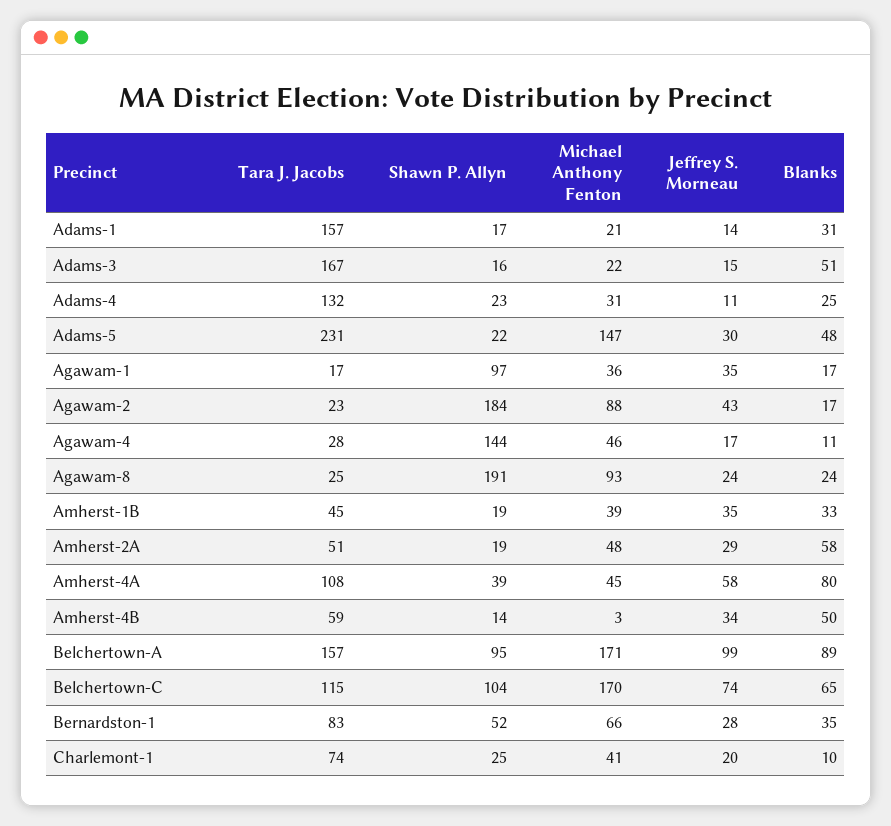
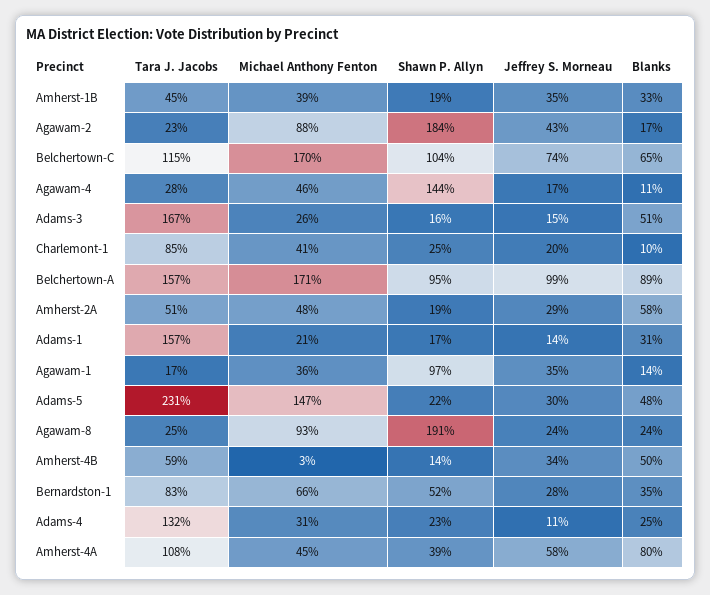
  {
    "Tara J. Jacobs": {
      "Adams-1": 157,
      "Adams-3": 167,
      "Adams-4": 132,
      "Adams-5": 231,
      "Agawam-1": 17,
      "Agawam-2": 23,
      "Agawam-4": 28,
      "Agawam-8": 25,
      "Amherst-1B": 45,
      "Amherst-2A": 51,
      "Amherst-4A": 108,
      "Amherst-4B": 59,
      "Belchertown-A": 157,
      "Belchertown-C": 115,
      "Bernardston-1": 83,
-     "Charlemont-1": 74
+     "Charlemont-1": 85
    },
    "Shawn P. Allyn": {
      "Adams-1": 17,
      "Adams-3": 16,
      "Adams-4": 23,
      "Adams-5": 22,
      "Agawam-1": 97,
      "Agawam-2": 184,
      "Agawam-4": 144,
      "Agawam-8": 191,
      "Amherst-1B": 19,
      "Amherst-2A": 19,
      "Amherst-4A": 39,
      "Amherst-4B": 14,
      "Belchertown-A": 95,
      "Belchertown-C": 104,
      "Bernardston-1": 52,
      "Charlemont-1": 25
    },
    "Michael Anthony Fenton": {
      "Adams-1": 21,
-     "Adams-3": 22,
+     "Adams-3": 26,
      "Adams-4": 31,
      "Adams-5": 147,
      "Agawam-1": 36,
      "Agawam-2": 88,
      "Agawam-4": 46,
      "Agawam-8": 93,
      "Amherst-1B": 39,
      "Amherst-2A": 48,
      "Amherst-4A": 45,
      "Amherst-4B": 3,
      "Belchertown-A": 171,
      "Belchertown-C": 170,
      "Bernardston-1": 66,
      "Charlemont-1": 41
    },
    "Jeffrey S. Morneau": {
      "Adams-1": 14,
      "Adams-3": 15,
      "Adams-4": 11,
      "Adams-5": 30,
      "Agawam-1": 35,
      "Agawam-2": 43,
      "Agawam-4": 17,
      "Agawam-8": 24,
      "Amherst-1B": 35,
      "Amherst-2A": 29,
      "Amherst-4A": 58,
      "Amherst-4B": 34,
      "Belchertown-A": 99,
      "Belchertown-C": 74,
      "Bernardston-1": 28,
      "Charlemont-1": 20
    },
    "Blanks": {
      "Adams-1": 31,
      "Adams-3": 51,
      "Adams-4": 25,
      "Adams-5": 48,
-     "Agawam-1": 17,
+     "Agawam-1": 14,
      "Agawam-2": 17,
      "Agawam-4": 11,
      "Agawam-8": 24,
      "Amherst-1B": 33,
      "Amherst-2A": 58,
      "Amherst-4A": 80,
      "Amherst-4B": 50,
      "Belchertown-A": 89,
      "Belchertown-C": 65,
      "Bernardston-1": 35,
      "Charlemont-1": 10
    }
  }

